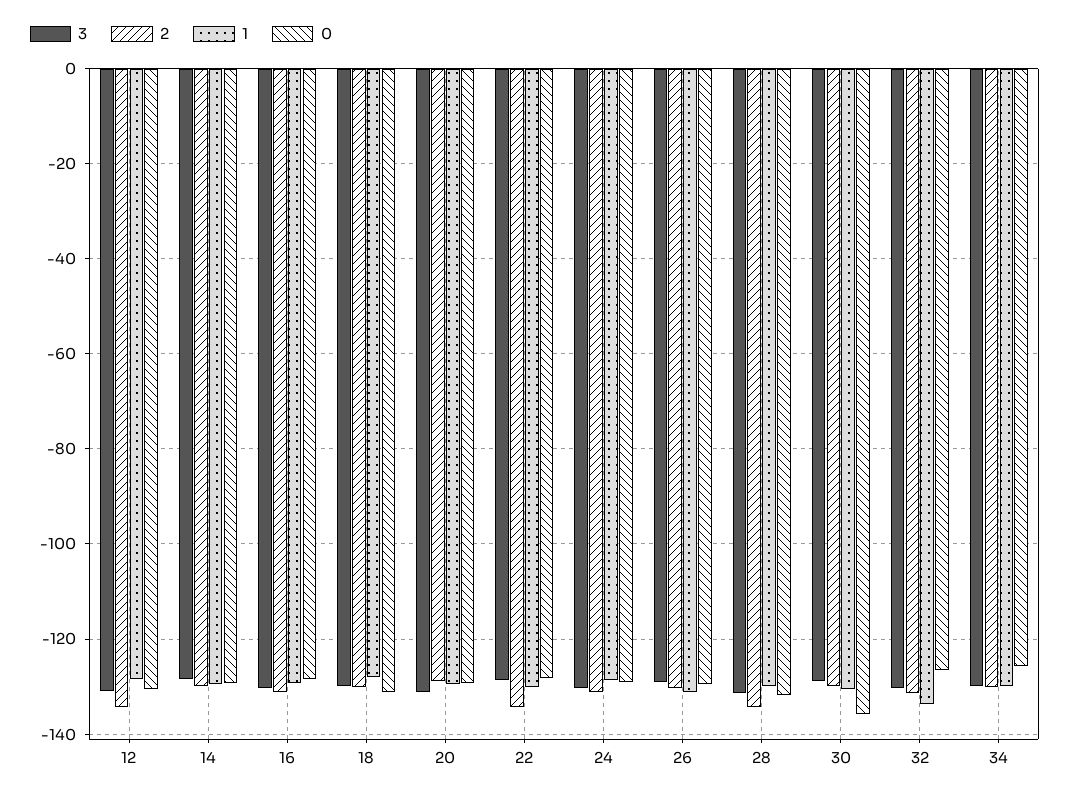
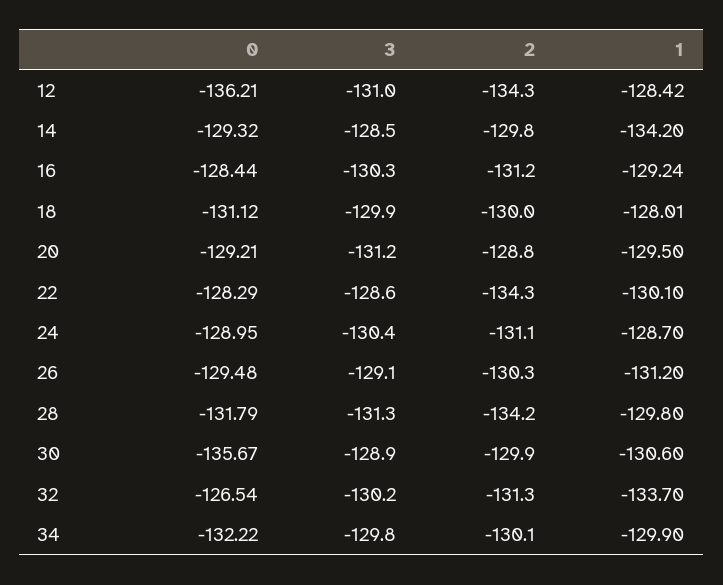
  {
    "3": {
      "12": -131,
      "14": -128.5,
      "16": -130.3,
      "18": -129.9,
      "20": -131.2,
      "22": -128.6,
      "24": -130.4,
      "26": -129.1,
      "28": -131.3,
      "30": -128.9,
      "32": -130.2,
      "34": -129.8
    },
    "2": {
      "12": -134.3,
      "14": -129.8,
      "16": -131.2,
      "18": -130,
      "20": -128.8,
      "22": -134.3,
      "24": -131.1,
      "26": -130.3,
      "28": -134.2,
      "30": -129.9,
      "32": -131.3,
      "34": -130.1
    },
    "1": {
      "12": -128.42,
-     "14": -130,
+     "14": -134.2,
      "16": -129.24,
      "18": -128.01,
      "20": -129.5,
      "22": -130.1,
      "24": -128.7,
      "26": -131.2,
      "28": -129.8,
      "30": -130.6,
      "32": -133.7,
      "34": -129.9
    },
    "0": {
-     "12": -130,
+     "12": -136.21,
      "14": -129.32,
      "16": -128.44,
      "18": -131.12,
      "20": -129.21,
      "22": -128.29,
      "24": -128.95,
      "26": -129.48,
      "28": -131.79,
      "30": -135.67,
      "32": -126.54,
-     "34": -126
+     "34": -132.22
    }
  }

